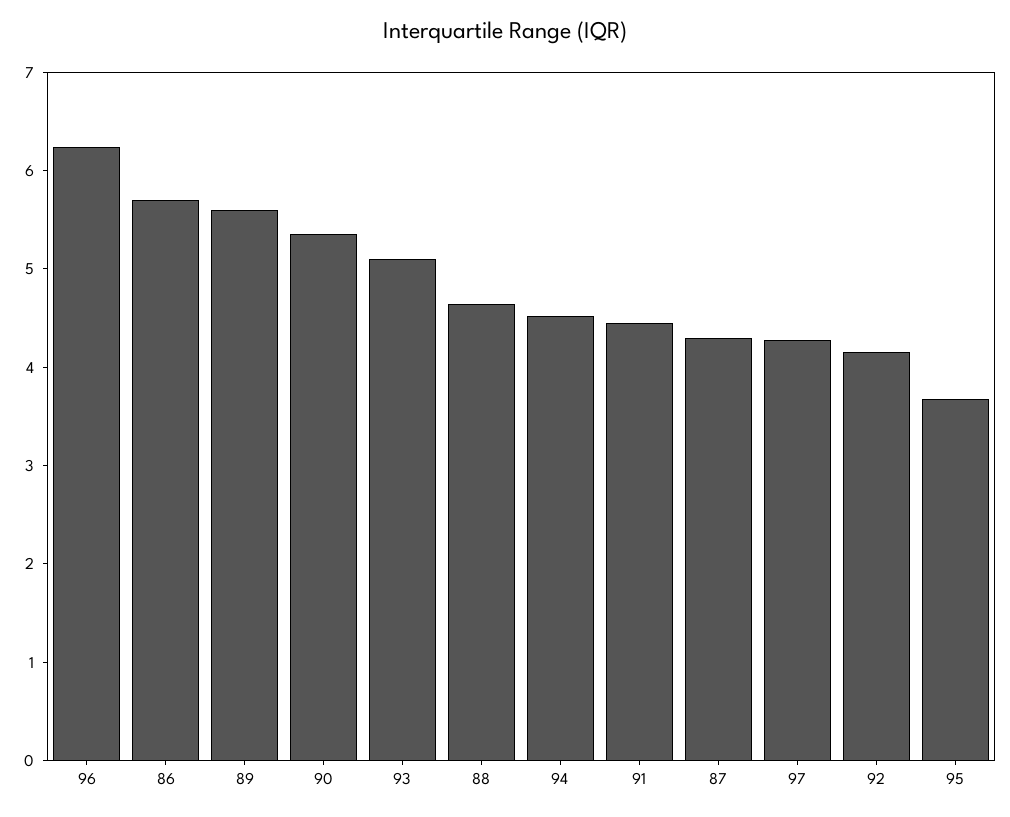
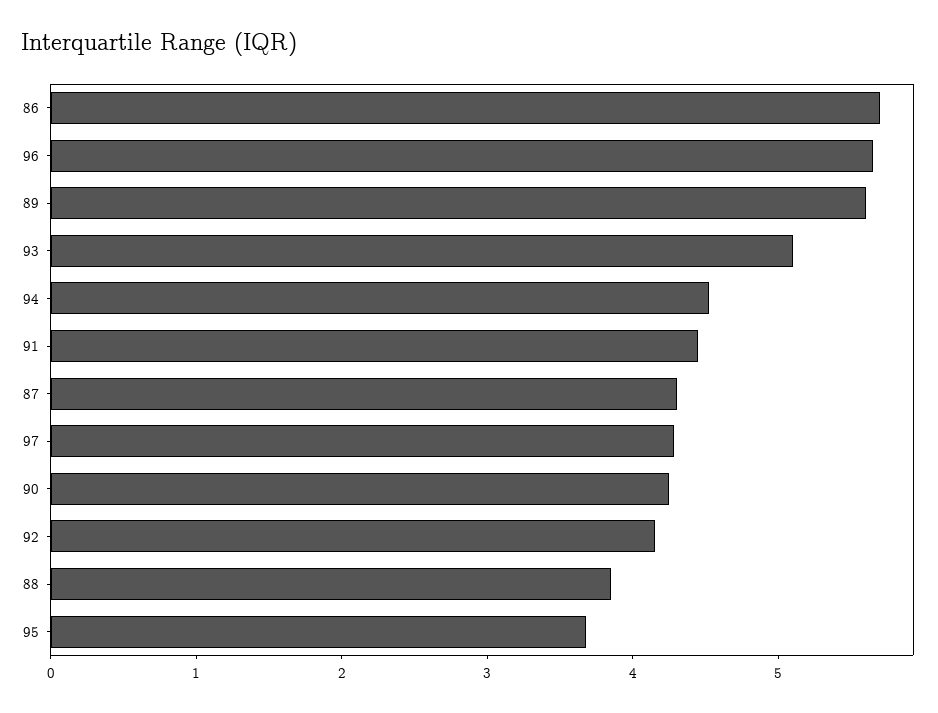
  {
-   "96": 6.2,
+   "96": 5.6,
    "86": 5.8,
    "89": 5.6,
-   "90": 5.4,
+   "90": 4.2,
    "93": 5.2,
-   "88": 4.6,
+   "88": 3.8,
    "94": 4.6,
    "91": 4.4,
    "87": 4.4,
    "97": 4.2,
    "92": 4.2,
    "95": 3.6
  }

